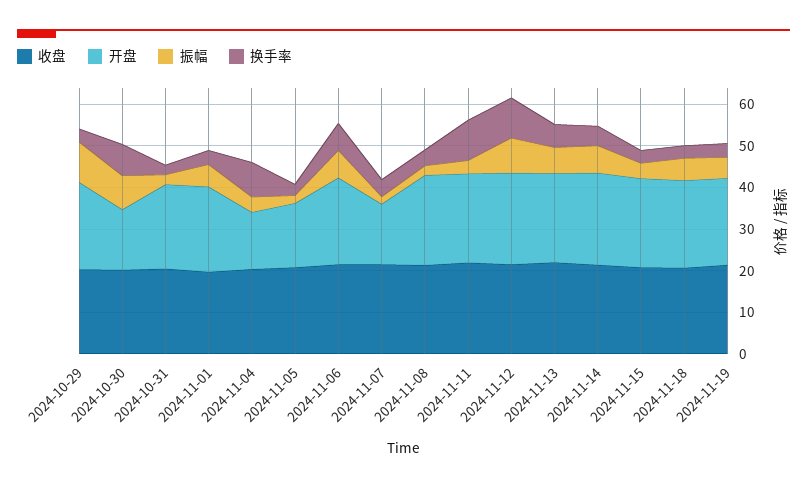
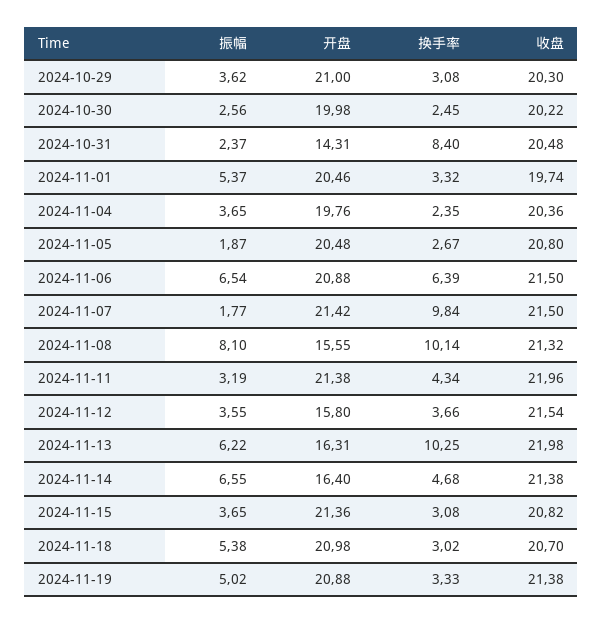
  {
    "收盘": {
      "2024-10-29": 20.3,
      "2024-10-30": 20.22,
      "2024-10-31": 20.48,
      "2024-11-01": 19.74,
      "2024-11-04": 20.36,
      "2024-11-05": 20.8,
      "2024-11-06": 21.5,
      "2024-11-07": 21.5,
      "2024-11-08": 21.32,
      "2024-11-11": 21.96,
      "2024-11-12": 21.54,
      "2024-11-13": 21.98,
      "2024-11-14": 21.38,
      "2024-11-15": 20.82,
      "2024-11-18": 20.7,
      "2024-11-19": 21.38
    },
    "开盘": {
      "2024-10-29": 21,
-     "2024-10-30": 14,
+     "2024-10-30": 19.98,
-     "2024-10-31": 20,
+     "2024-10-31": 14.31,
      "2024-11-01": 20.46,
-     "2024-11-04": 14,
+     "2024-11-04": 19.76,
-     "2024-11-05": 16,
+     "2024-11-05": 20.48,
      "2024-11-06": 20.88,
-     "2024-11-07": 14,
+     "2024-11-07": 21.42,
-     "2024-11-08": 22,
+     "2024-11-08": 15.55,
      "2024-11-11": 21.38,
-     "2024-11-12": 22,
+     "2024-11-12": 15.8,
-     "2024-11-13": 22,
+     "2024-11-13": 16.31,
-     "2024-11-14": 22,
+     "2024-11-14": 16.4,
      "2024-11-15": 21.36,
      "2024-11-18": 20.98,
      "2024-11-19": 20.88
    },
    "振幅": {
-     "2024-10-29": 10,
+     "2024-10-29": 3.62,
-     "2024-10-30": 8,
+     "2024-10-30": 2.56,
      "2024-10-31": 2.37,
      "2024-11-01": 5.37,
      "2024-11-04": 3.65,
      "2024-11-05": 1.87,
      "2024-11-06": 6.54,
      "2024-11-07": 1.77,
-     "2024-11-08": 2,
+     "2024-11-08": 8.1,
      "2024-11-11": 3.19,
-     "2024-11-12": 8,
+     "2024-11-12": 3.55,
      "2024-11-13": 6.22,
      "2024-11-14": 6.55,
      "2024-11-15": 3.65,
      "2024-11-18": 5.38,
      "2024-11-19": 5.02
    },
    "换手率": {
      "2024-10-29": 3.08,
-     "2024-10-30": 8,
+     "2024-10-30": 2.45,
-     "2024-10-31": 2,
+     "2024-10-31": 8.4,
      "2024-11-01": 3.32,
-     "2024-11-04": 8,
+     "2024-11-04": 2.35,
      "2024-11-05": 2.67,
      "2024-11-06": 6.39,
-     "2024-11-07": 4,
+     "2024-11-07": 9.84,
-     "2024-11-08": 4,
+     "2024-11-08": 10.14,
-     "2024-11-11": 10,
+     "2024-11-11": 4.34,
-     "2024-11-12": 10,
+     "2024-11-12": 3.66,
-     "2024-11-13": 6,
+     "2024-11-13": 10.25,
      "2024-11-14": 4.68,
      "2024-11-15": 3.08,
      "2024-11-18": 3.02,
      "2024-11-19": 3.33
    }
  }

